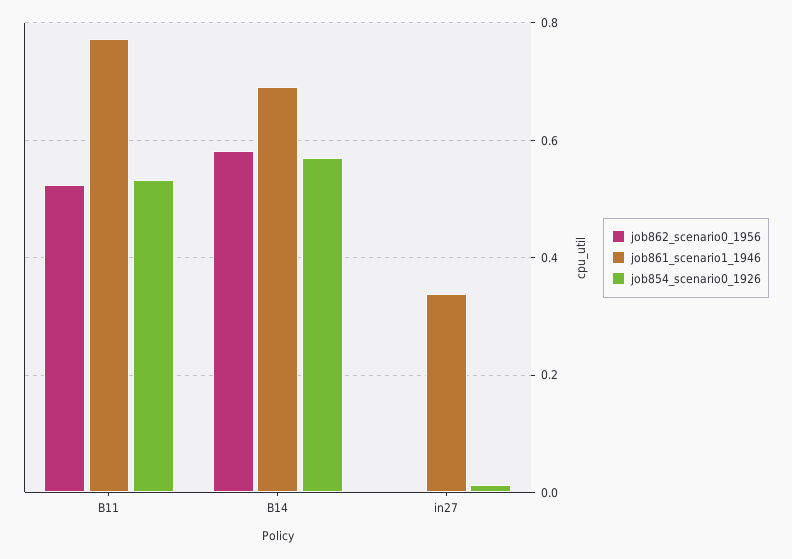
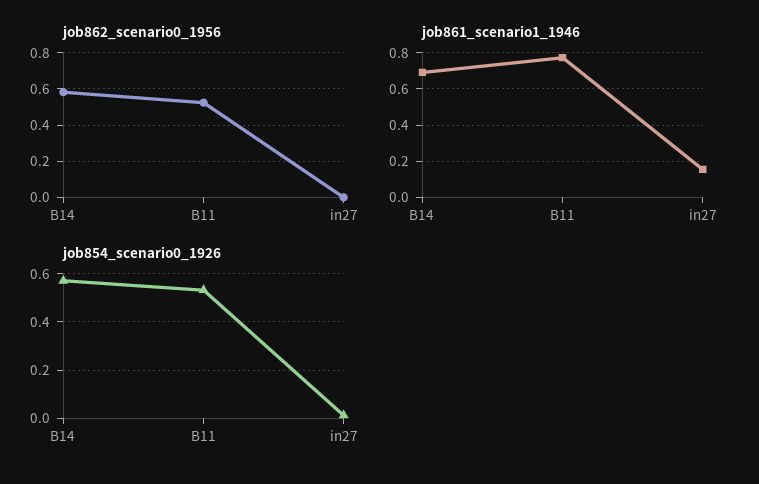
  {
    "job862_scenario0_1956": {
      "B11": 0.52,
      "B14": 0.58,
      "in27": 0
    },
    "job861_scenario1_1946": {
      "B11": 0.78,
      "B14": 0.7,
-     "in27": 0.34
+     "in27": 0.15
    },
    "job854_scenario0_1926": {
      "B11": 0.54,
      "B14": 0.58,
      "in27": 0.02
    }
  }

